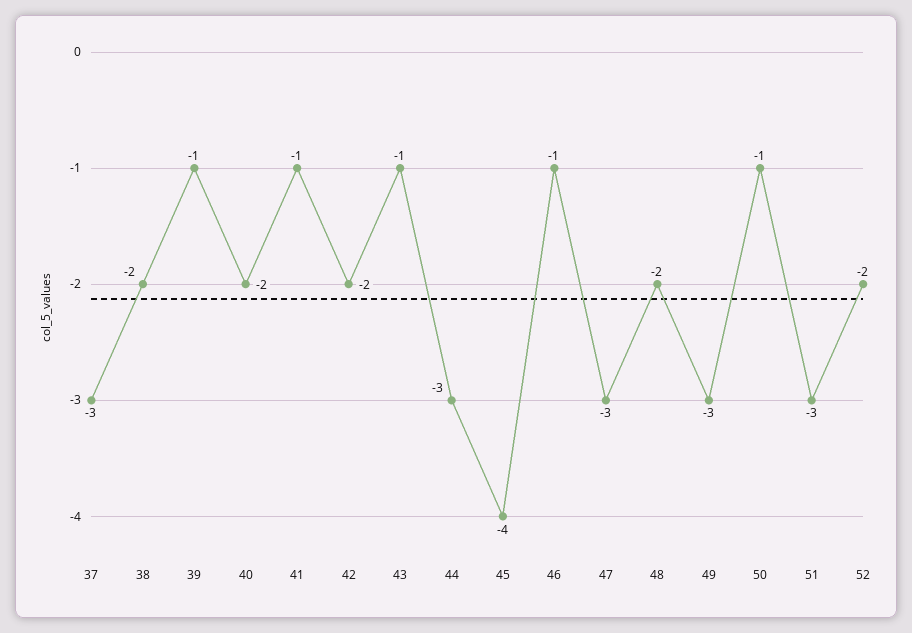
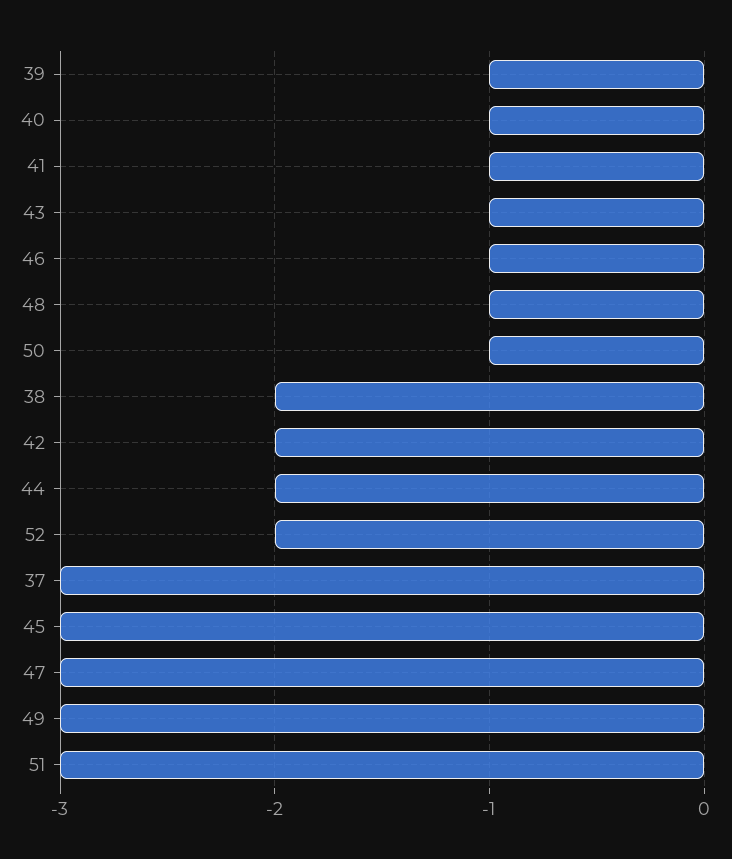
  {
    "37": -3,
    "38": -2,
    "39": -1,
-   "40": -2,
+   "40": -1,
    "41": -1,
    "42": -2,
    "43": -1,
-   "44": -3,
+   "44": -2,
-   "45": -4,
+   "45": -3,
    "46": -1,
    "47": -3,
-   "48": -2,
+   "48": -1,
    "49": -3,
    "50": -1,
    "51": -3,
    "52": -2
  }

